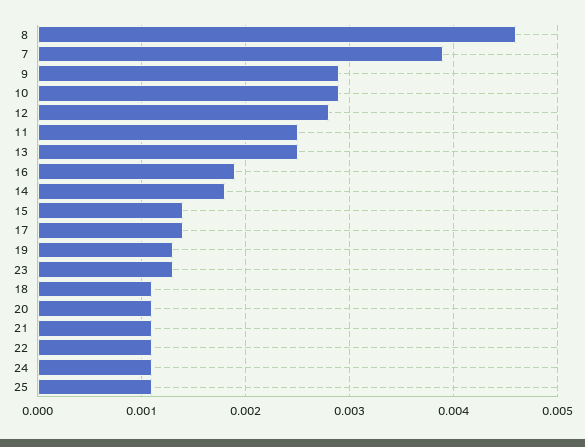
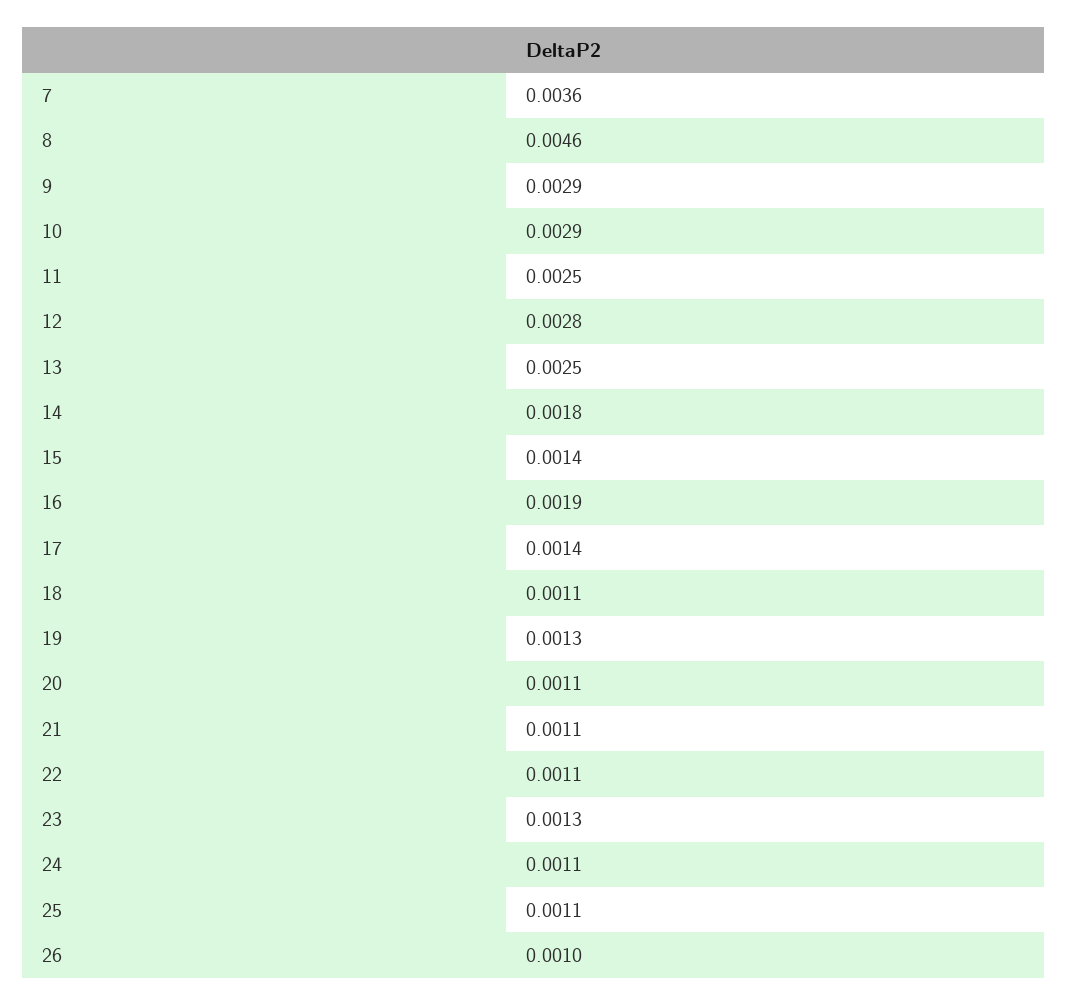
  {
    "8": 0.0046,
-   "7": 0.0039,
+   "7": 0.0036,
    "9": 0.0029,
    "10": 0.0029,
    "12": 0.0028,
    "11": 0.0025,
    "13": 0.0025,
    "16": 0.0019,
    "14": 0.0018,
    "15": 0.0014,
    "17": 0.0014,
    "19": 0.0013,
    "23": 0.0013,
    "18": 0.0011,
    "20": 0.0011,
    "21": 0.0011,
    "22": 0.0011,
    "24": 0.0011,
-   "25": 0.0011
+   "25": 0.0011,
+   "26": 0.001
  }

